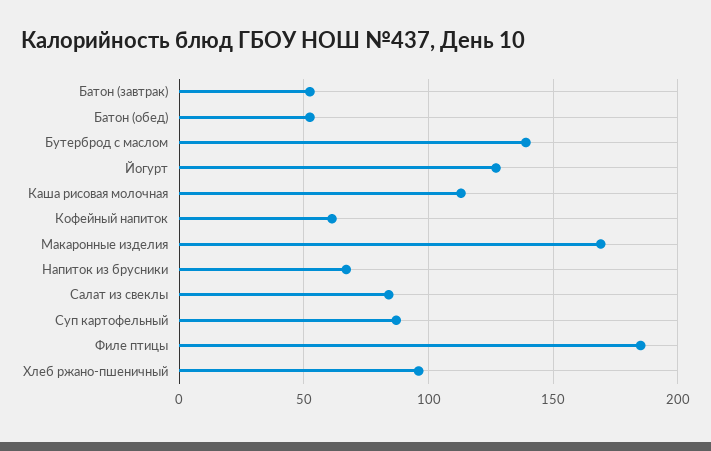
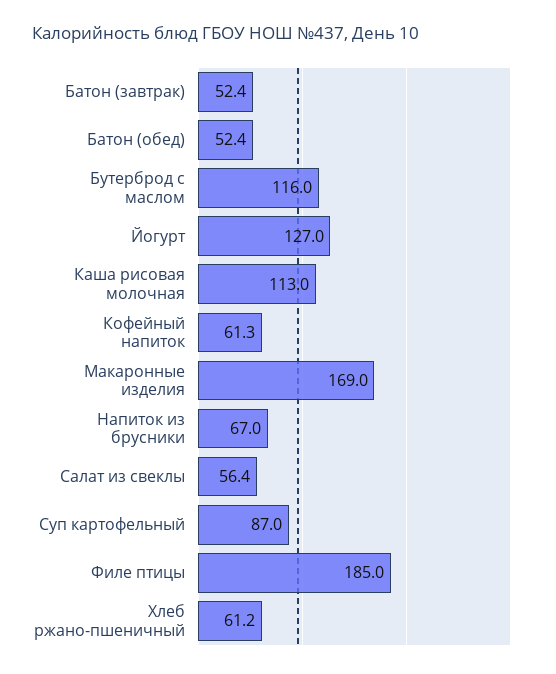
  {
    "Батон (завтрак)": 52.4,
    "Батон (обед)": 52.4,
-   "Бутерброд с маслом": 140,
+   "Бутерброд с маслом": 116,
    "Йогурт": 127,
    "Каша рисовая молочная": 113,
    "Кофейный напиток": 61.3,
    "Макаронные изделия": 169,
    "Напиток из брусники": 67,
-   "Салат из свеклы": 85,
+   "Салат из свеклы": 56.4,
    "Суп картофельный": 87,
    "Филе птицы": 185,
-   "Хлеб ржано-пшеничный": 95
+   "Хлеб ржано-пшеничный": 61.2
  }

